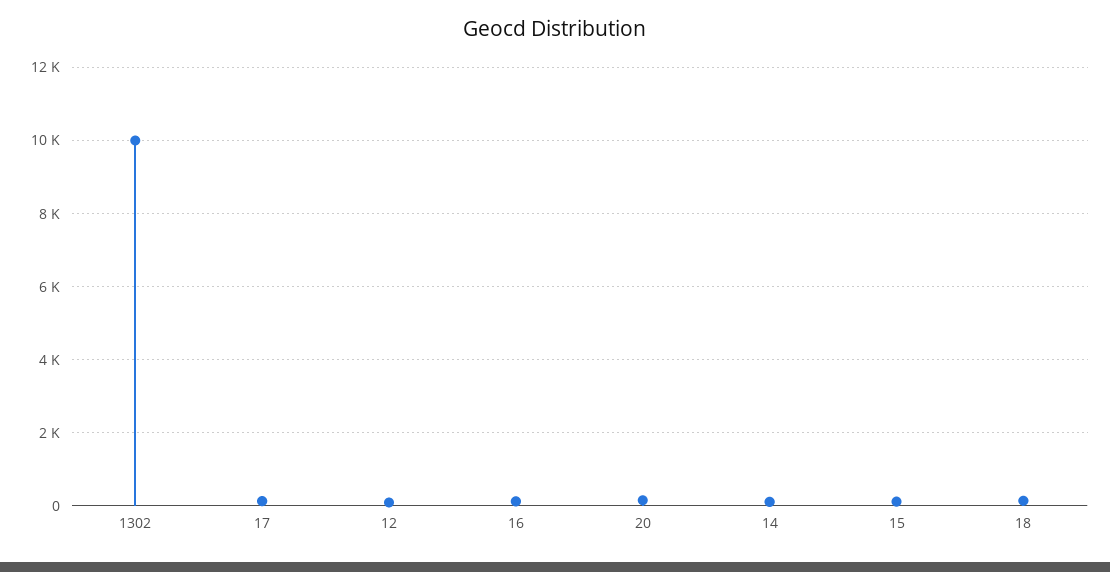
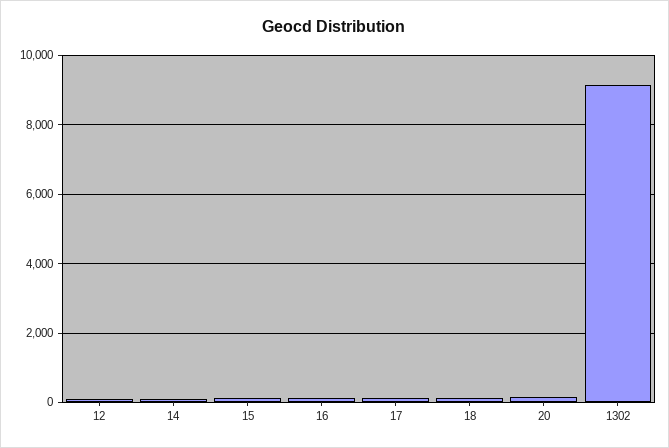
  {
-   "1302": 10000,
+   "1302": 9200,
    "17": 200,
    "12": 0,
    "16": 200,
    "20": 200,
    "14": 200,
    "15": 200,
    "18": 200
  }

